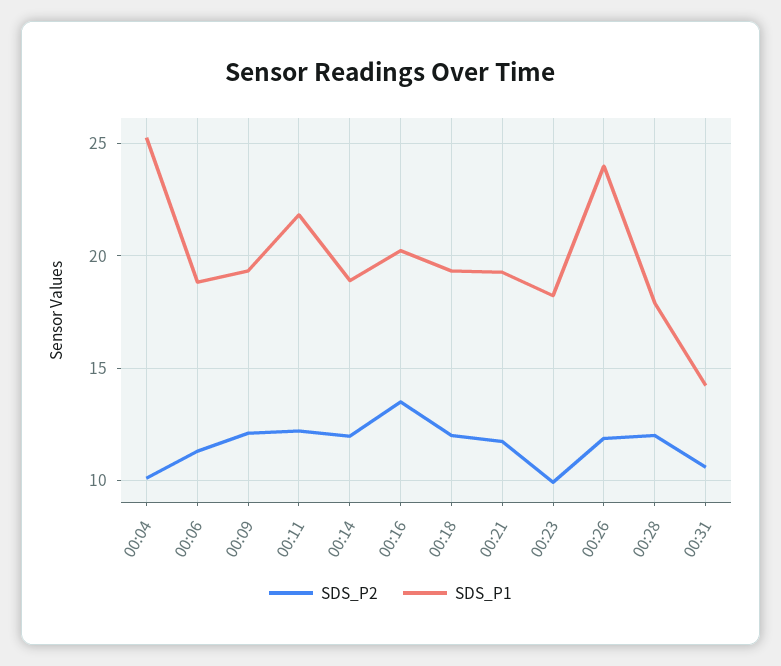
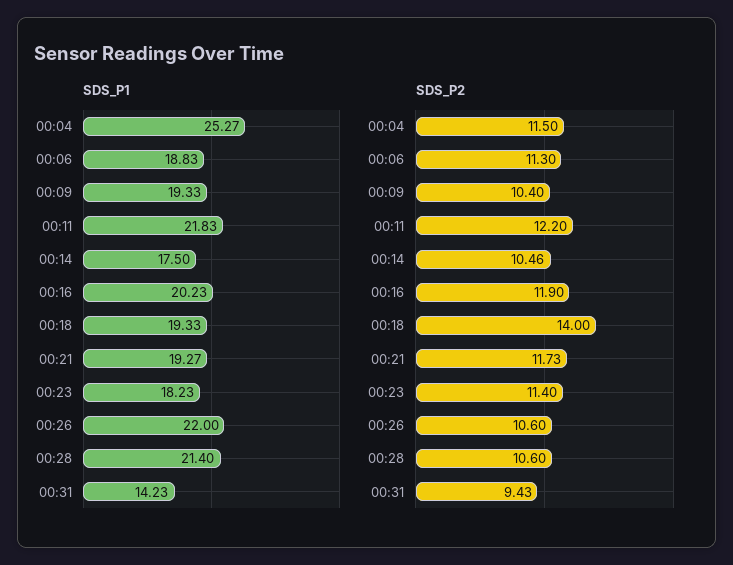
  {
    "SDS_P2": {
-     "00:04": 10,
+     "00:04": 11.5,
      "00:06": 11.3,
-     "00:09": 12,
+     "00:09": 10.4,
      "00:11": 12.2,
-     "00:14": 12,
+     "00:14": 10.46,
-     "00:16": 13.5,
+     "00:16": 11.9,
-     "00:18": 12,
+     "00:18": 14,
      "00:21": 11.73,
-     "00:23": 10,
+     "00:23": 11.4,
-     "00:26": 12,
+     "00:26": 10.6,
-     "00:28": 12,
+     "00:28": 10.6,
-     "00:31": 10.5
+     "00:31": 9.43
    },
    "SDS_P1": {
      "00:04": 25.27,
      "00:06": 18.83,
      "00:09": 19.33,
      "00:11": 21.83,
-     "00:14": 19,
+     "00:14": 17.5,
      "00:16": 20.23,
      "00:18": 19.33,
      "00:21": 19.27,
      "00:23": 18.23,
-     "00:26": 24,
+     "00:26": 22,
-     "00:28": 18,
+     "00:28": 21.4,
      "00:31": 14.23
    }
  }

